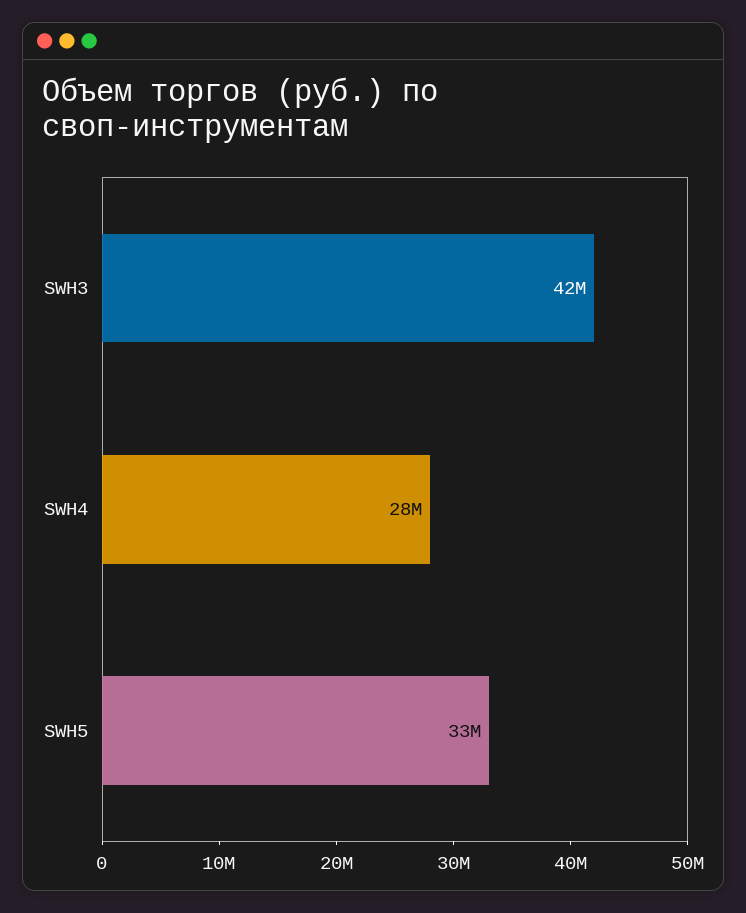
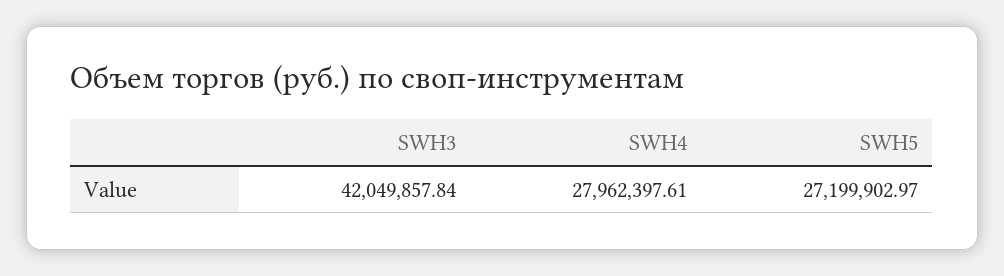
  {
    "SWH3": 42049857.84,
    "SWH4": 27962397.61,
-   "SWH5": 33000000
+   "SWH5": 27199902.97
  }

